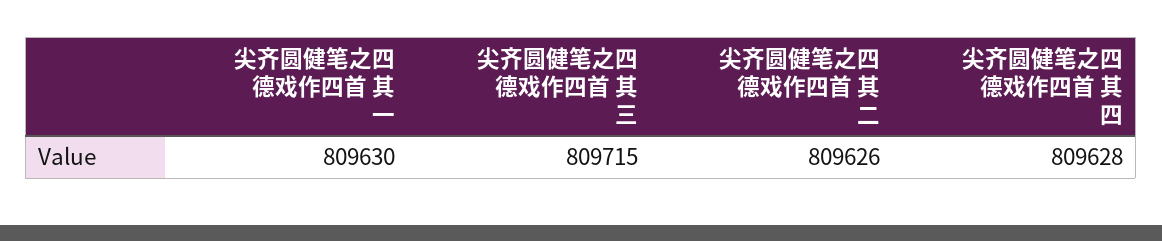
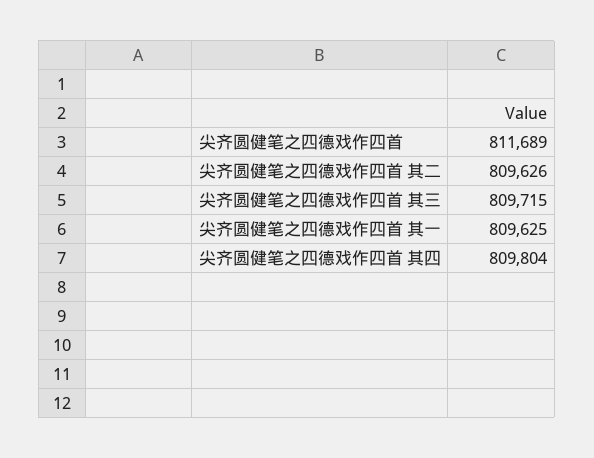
  {
-   "尖齐圆健笔之四德戏作四首 其一": 809630,
+   "尖齐圆健笔之四德戏作四首 其一": 809625,
    "尖齐圆健笔之四德戏作四首 其三": 809715,
    "尖齐圆健笔之四德戏作四首 其二": 809626,
-   "尖齐圆健笔之四德戏作四首 其四": 809628
+   "尖齐圆健笔之四德戏作四首 其四": 809804,
+   "尖齐圆健笔之四德戏作四首": 811689
  }

